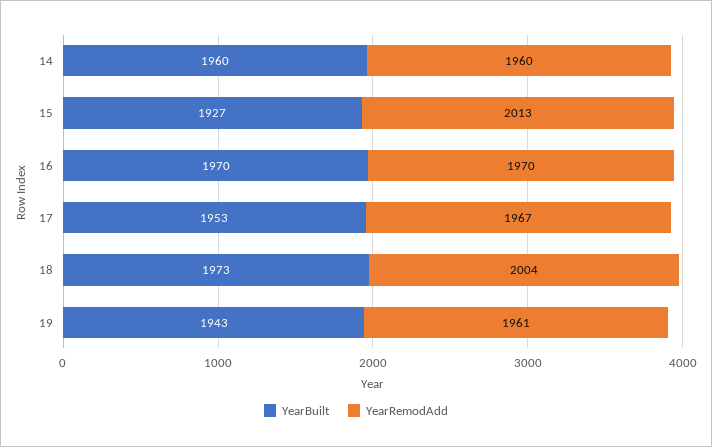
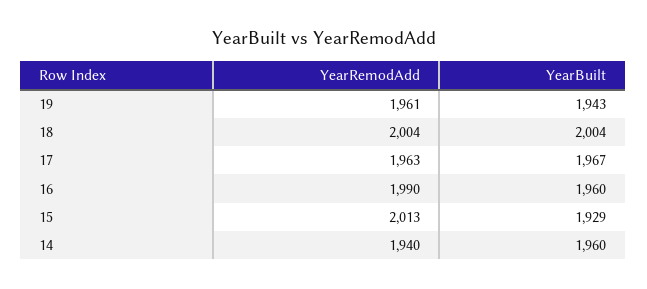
  {
    "YearBuilt": {
      "14": 1960,
-     "15": 1927,
+     "15": 1929,
-     "16": 1970,
+     "16": 1960,
-     "17": 1953,
+     "17": 1967,
-     "18": 1973,
+     "18": 2004,
      "19": 1943
    },
    "YearRemodAdd": {
-     "14": 1960,
+     "14": 1940,
      "15": 2013,
-     "16": 1970,
+     "16": 1990,
-     "17": 1967,
+     "17": 1963,
      "18": 2004,
      "19": 1961
    }
  }

